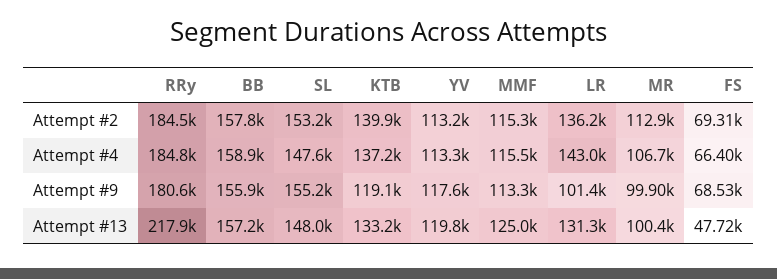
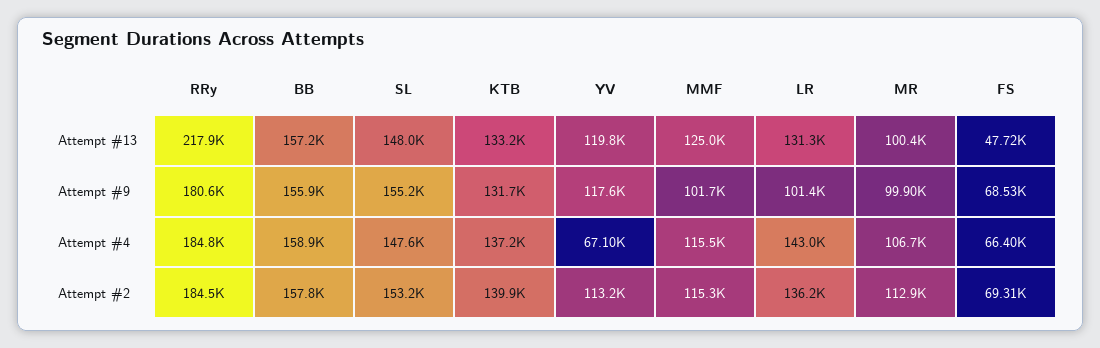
  {
    "RRy": {
      "Attempt #2": 184500,
      "Attempt #4": 184800,
      "Attempt #9": 180600,
      "Attempt #13": 217900
    },
    "BB": {
      "Attempt #2": 157800,
      "Attempt #4": 158900,
      "Attempt #9": 155900,
      "Attempt #13": 157200
    },
    "SL": {
      "Attempt #2": 153200,
      "Attempt #4": 147600,
      "Attempt #9": 155200,
      "Attempt #13": 148000
    },
    "KTB": {
      "Attempt #2": 139900,
      "Attempt #4": 137200,
-     "Attempt #9": 119100,
+     "Attempt #9": 131700,
      "Attempt #13": 133200
    },
    "YV": {
      "Attempt #2": 113200,
-     "Attempt #4": 113300,
+     "Attempt #4": 67100,
      "Attempt #9": 117600,
      "Attempt #13": 119800
    },
    "MMF": {
      "Attempt #2": 115300,
      "Attempt #4": 115500,
-     "Attempt #9": 113300,
+     "Attempt #9": 101700,
      "Attempt #13": 125000
    },
    "LR": {
      "Attempt #2": 136200,
      "Attempt #4": 143000,
      "Attempt #9": 101400,
      "Attempt #13": 131300
    },
    "MR": {
      "Attempt #2": 112900,
      "Attempt #4": 106700,
      "Attempt #9": 99900,
      "Attempt #13": 100400
    },
    "FS": {
      "Attempt #2": 69310,
      "Attempt #4": 66400,
      "Attempt #9": 68530,
      "Attempt #13": 47720
    }
  }

